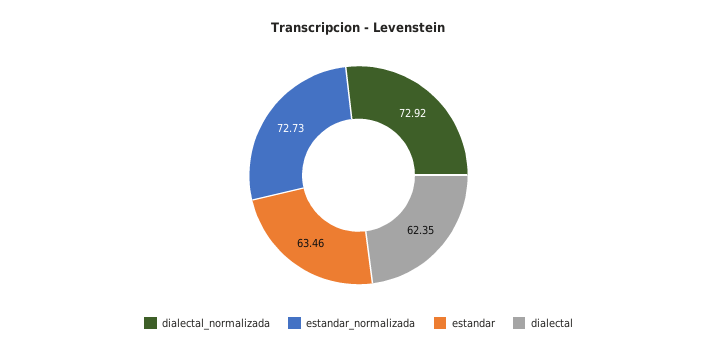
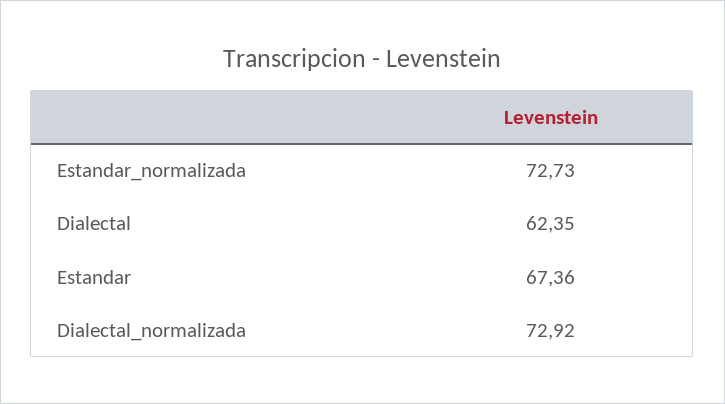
  {
    "dialectal_normalizada": 72.92,
    "estandar_normalizada": 72.73,
-   "estandar": 63.46,
+   "estandar": 67.36,
    "dialectal": 62.35
  }

